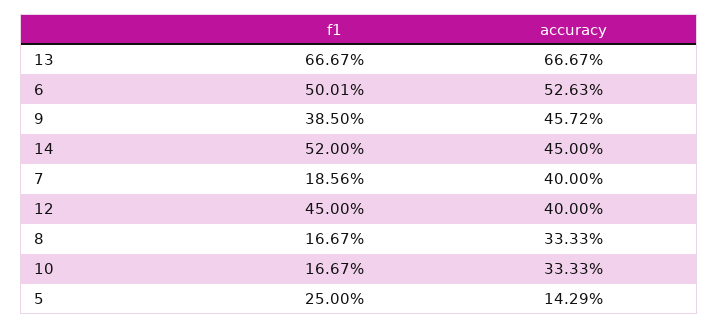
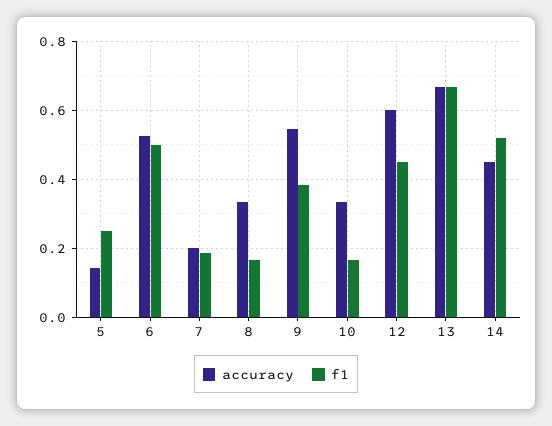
  {
    "f1": {
      "13": 0.6667,
      "6": 0.5001,
      "9": 0.385,
      "14": 0.52,
      "7": 0.1856,
      "12": 0.45,
      "8": 0.1667,
      "10": 0.1667,
      "5": 0.25
    },
    "accuracy": {
      "13": 0.6667,
      "6": 0.5263,
-     "9": 0.4572,
+     "9": 0.54,
      "14": 0.45,
-     "7": 0.4,
+     "7": 0.2,
-     "12": 0.4,
+     "12": 0.6,
      "8": 0.3333,
      "10": 0.3333,
      "5": 0.1429
    }
  }

